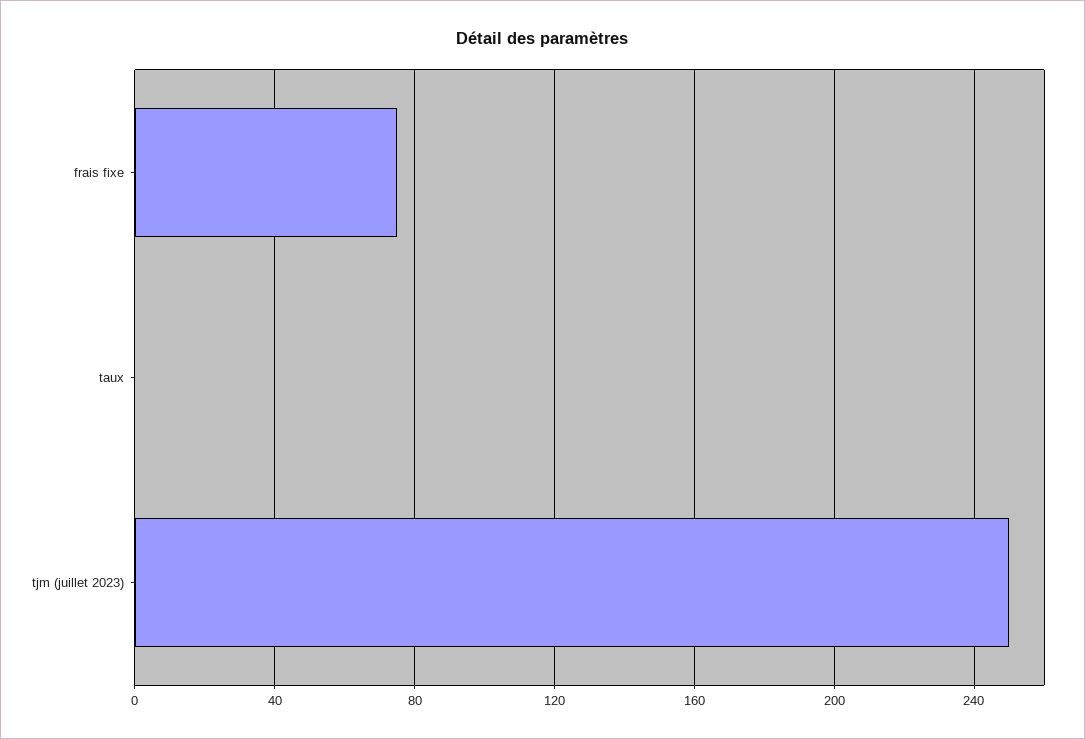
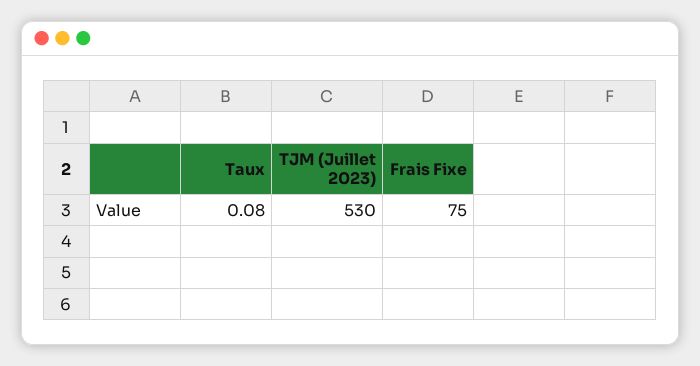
  {
    "frais fixe": 75,
    "taux": 0.08,
-   "tjm (juillet 2023)": 250
+   "tjm (juillet 2023)": 530
  }

